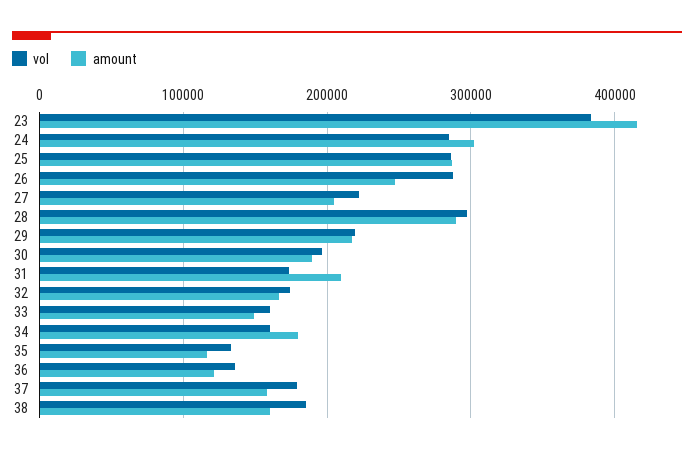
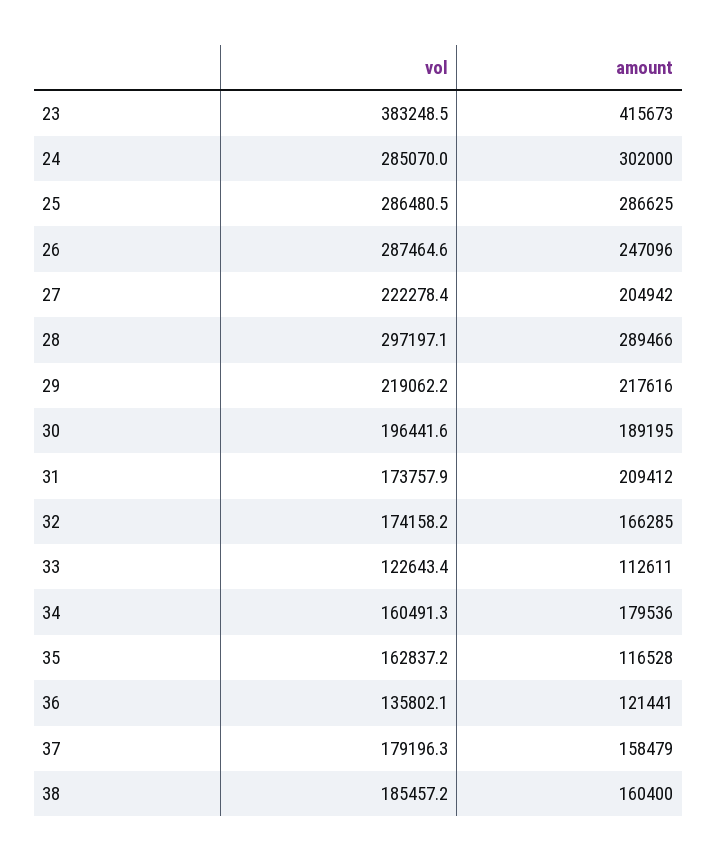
  {
    "vol": {
      "23": 383248.5,
      "24": 285070,
      "25": 286480.5,
      "26": 287464.6,
      "27": 222278.4,
      "28": 297197.1,
      "29": 219062.2,
      "30": 196441.6,
      "31": 173757.9,
      "32": 174158.2,
-     "33": 160000,
+     "33": 122643.4,
      "34": 160491.3,
-     "35": 130000,
+     "35": 162837.2,
      "36": 135802.1,
      "37": 179196.3,
      "38": 185457.2
    },
    "amount": {
      "23": 415673,
      "24": 302000,
      "25": 286625,
      "26": 247096,
      "27": 204942,
      "28": 289466,
      "29": 217616,
      "30": 189195,
      "31": 209412,
      "32": 166285,
-     "33": 150000,
+     "33": 112611,
      "34": 179536,
      "35": 116528,
      "36": 121441,
      "37": 158479,
      "38": 160400
    }
  }

